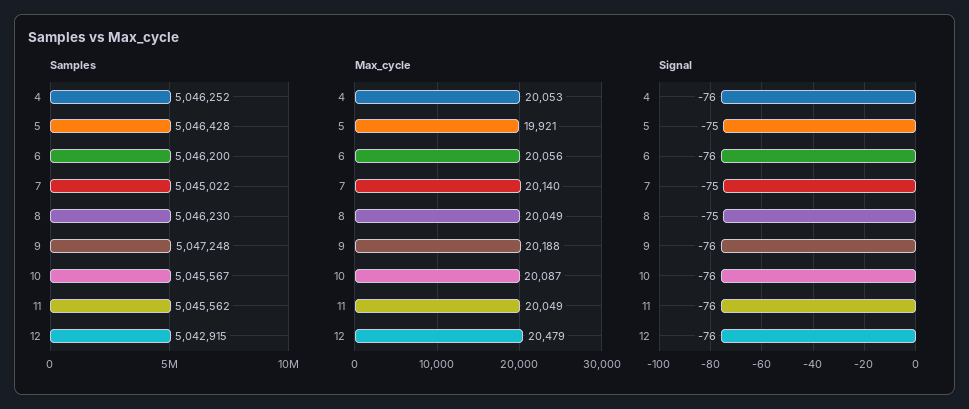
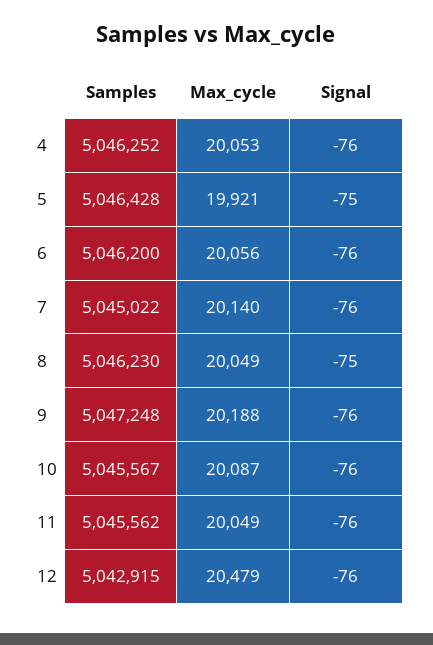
  {
    "Samples": {
      "4": 5046252,
      "5": 5046428,
      "6": 5046200,
      "7": 5045022,
      "8": 5046230,
      "9": 5047248,
      "10": 5045567,
      "11": 5045562,
      "12": 5042915
    },
    "Max_cycle": {
      "4": 20053,
      "5": 19921,
      "6": 20056,
      "7": 20140,
      "8": 20049,
      "9": 20188,
      "10": 20087,
      "11": 20049,
      "12": 20479
    },
    "Signal": {
      "4": -76,
      "5": -75,
      "6": -76,
-     "7": -75,
+     "7": -76,
      "8": -75,
      "9": -76,
      "10": -76,
      "11": -76,
      "12": -76
    }
  }

